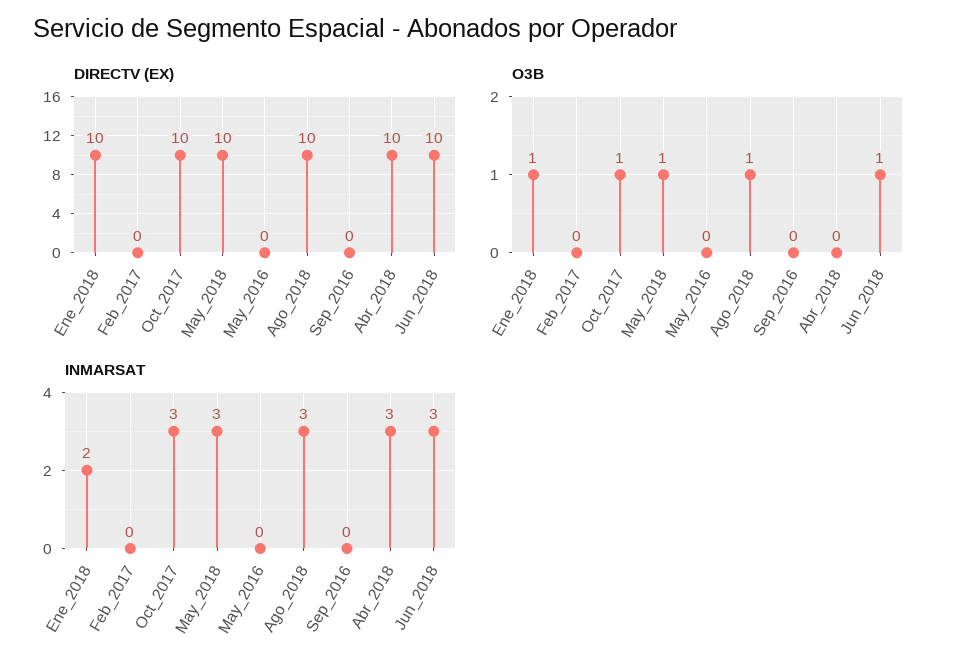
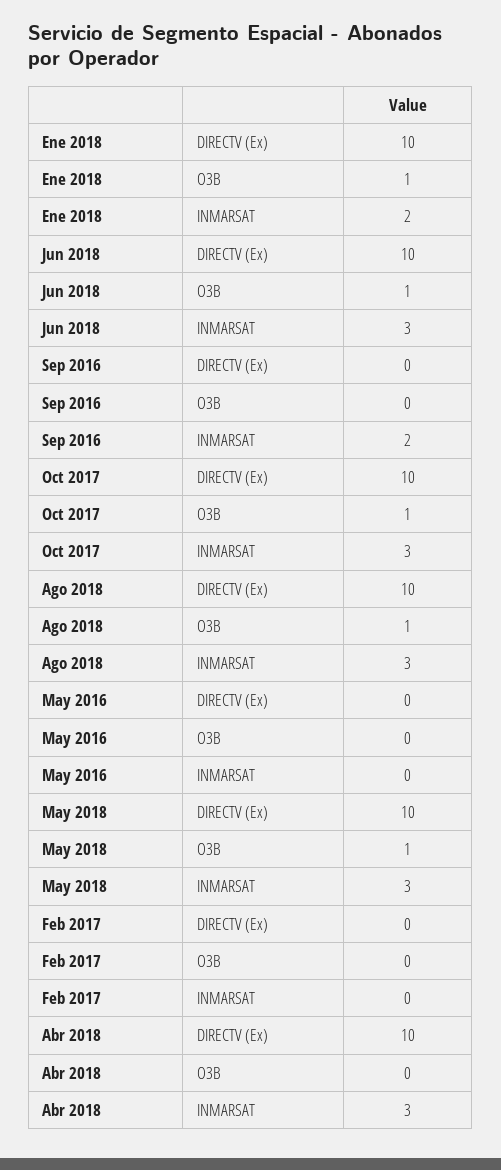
  {
    "DIRECTV (EX)": {
      "Ene_2018": 10,
      "Feb_2017": 0,
      "Oct_2017": 10,
      "May_2018": 10,
      "May_2016": 0,
      "Ago_2018": 10,
      "Sep_2016": 0,
      "Abr_2018": 10,
      "Jun_2018": 10
    },
    "O3B": {
      "Ene_2018": 1,
      "Feb_2017": 0,
      "Oct_2017": 1,
      "May_2018": 1,
      "May_2016": 0,
      "Ago_2018": 1,
      "Sep_2016": 0,
      "Abr_2018": 0,
      "Jun_2018": 1
    },
    "INMARSAT": {
      "Ene_2018": 2,
      "Feb_2017": 0,
      "Oct_2017": 3,
      "May_2018": 3,
      "May_2016": 0,
      "Ago_2018": 3,
-     "Sep_2016": 0,
+     "Sep_2016": 2,
      "Abr_2018": 3,
      "Jun_2018": 3
    }
  }

